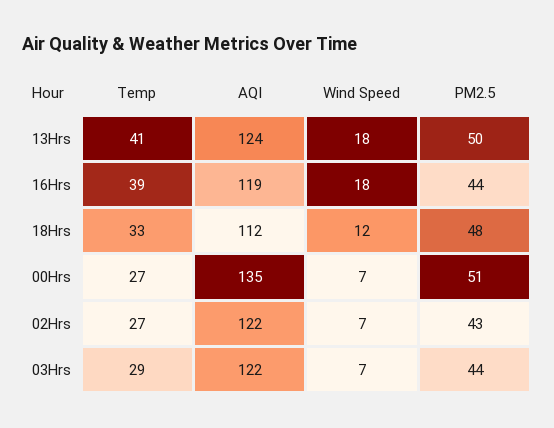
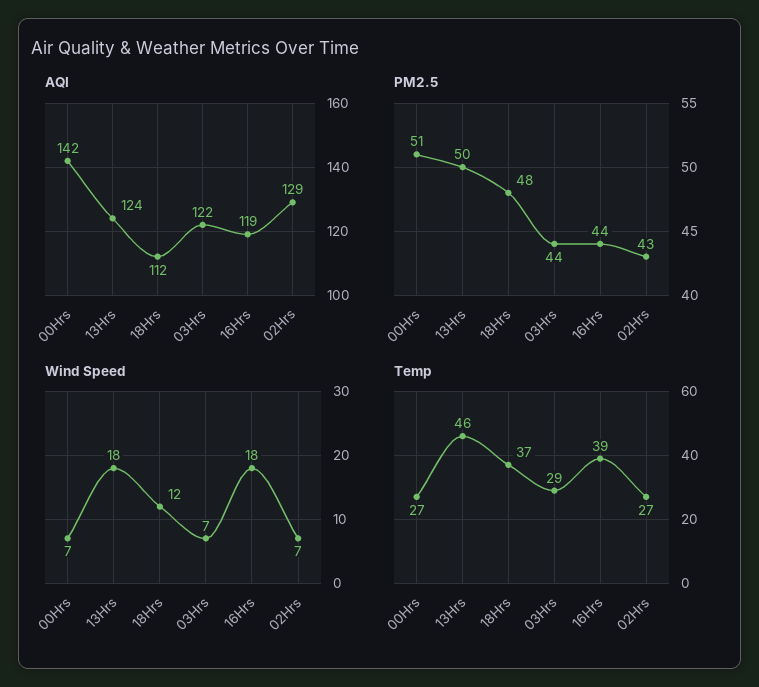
  {
    "Temp": {
-     "13Hrs": 41,
+     "13Hrs": 46,
      "16Hrs": 39,
-     "18Hrs": 33,
+     "18Hrs": 37,
      "00Hrs": 27,
      "02Hrs": 27,
      "03Hrs": 29
    },
    "AQI": {
      "13Hrs": 124,
      "16Hrs": 119,
      "18Hrs": 112,
-     "00Hrs": 135,
+     "00Hrs": 142,
-     "02Hrs": 122,
+     "02Hrs": 129,
      "03Hrs": 122
    },
    "Wind Speed": {
      "13Hrs": 18,
      "16Hrs": 18,
      "18Hrs": 12,
      "00Hrs": 7,
      "02Hrs": 7,
      "03Hrs": 7
    },
    "PM2.5": {
      "13Hrs": 50,
      "16Hrs": 44,
      "18Hrs": 48,
      "00Hrs": 51,
      "02Hrs": 43,
      "03Hrs": 44
    }
  }

